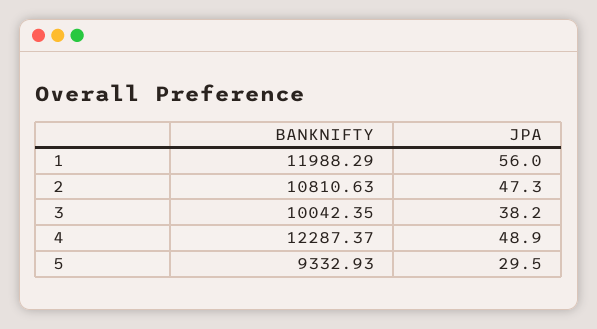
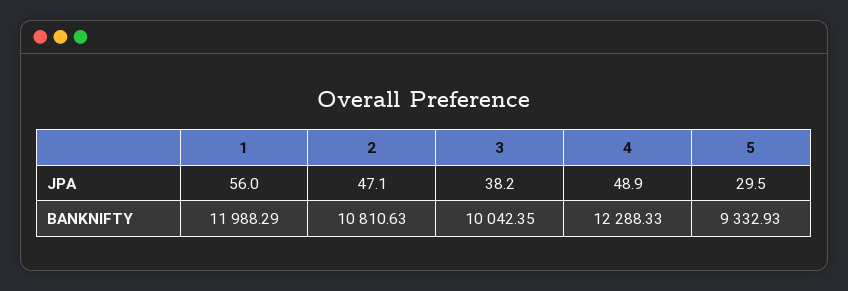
  {
    "BANKNIFTY": {
      "1": 11988.29,
      "2": 10810.63,
      "3": 10042.35,
-     "4": 12287.37,
+     "4": 12288.33,
      "5": 9332.93
    },
    "JPA": {
      "1": 56,
-     "2": 47.3,
+     "2": 47.1,
      "3": 38.2,
      "4": 48.9,
      "5": 29.5
    }
  }

